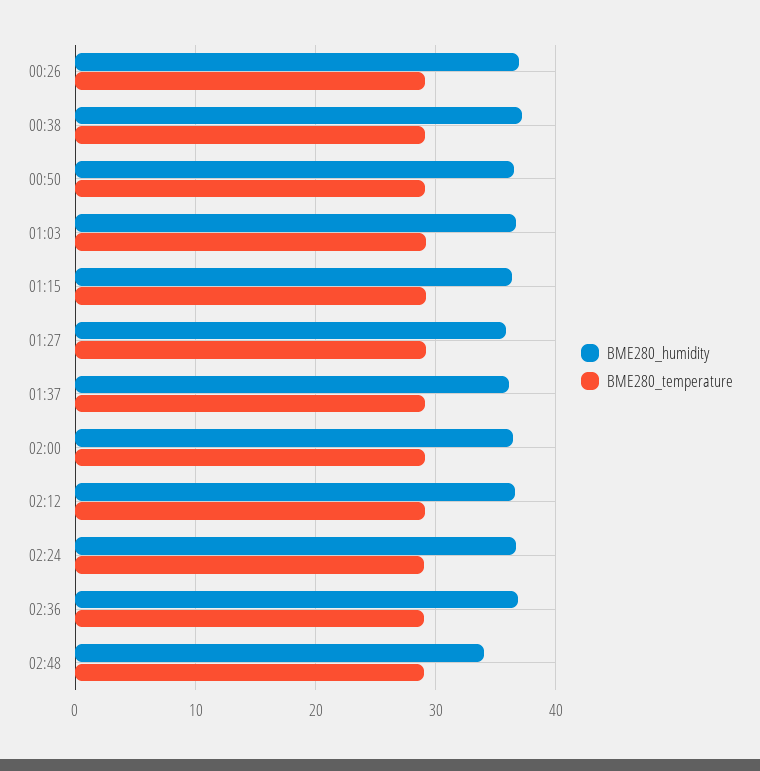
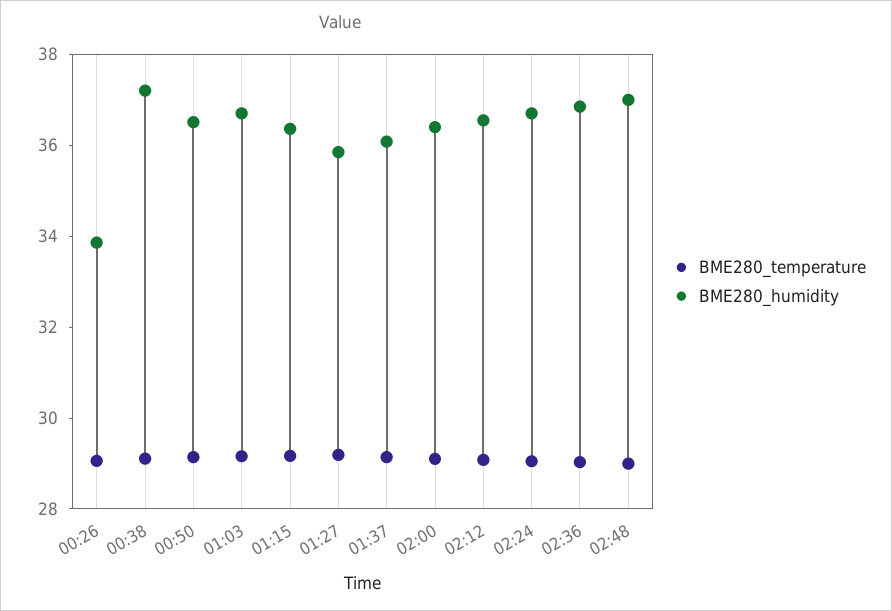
  {
    "BME280_humidity": {
-     "00:26": 37,
+     "00:26": 34,
      "00:38": 37,
      "00:50": 36.5,
      "01:03": 36.5,
      "01:15": 36.5,
      "01:27": 36,
      "01:37": 36,
      "02:00": 36.5,
      "02:12": 36.5,
      "02:24": 36.5,
      "02:36": 37,
-     "02:48": 34
+     "02:48": 37
    },
    "BME280_temperature": {
      "00:26": 29,
      "00:38": 29,
      "00:50": 29,
      "01:03": 29,
      "01:15": 29,
      "01:27": 29,
      "01:37": 29,
      "02:00": 29,
      "02:12": 29,
      "02:24": 29,
      "02:36": 29,
      "02:48": 29
    }
  }

